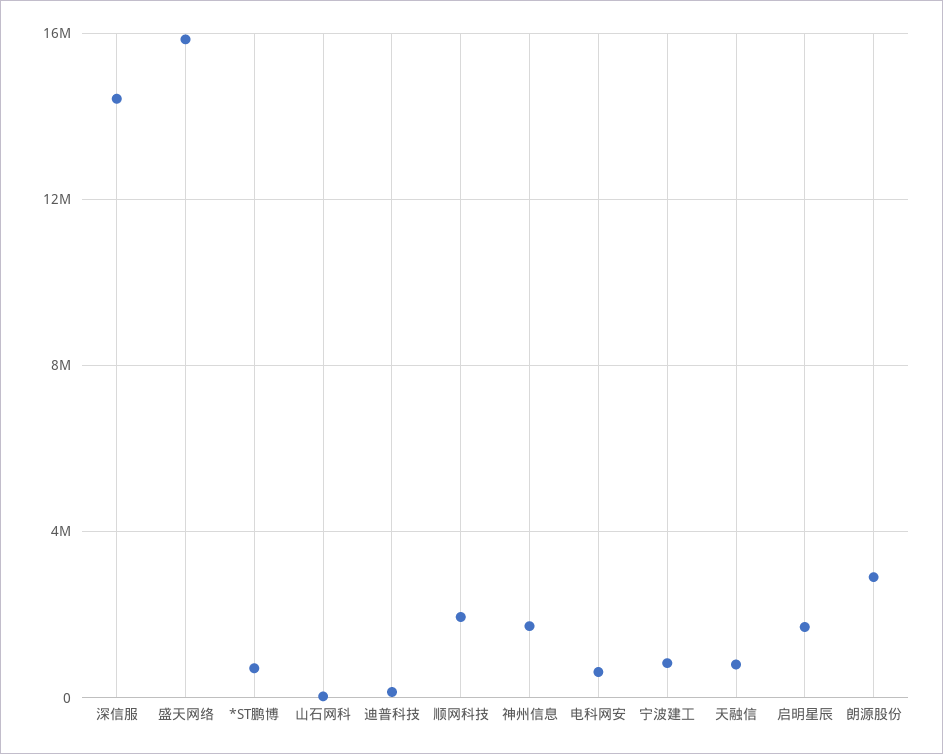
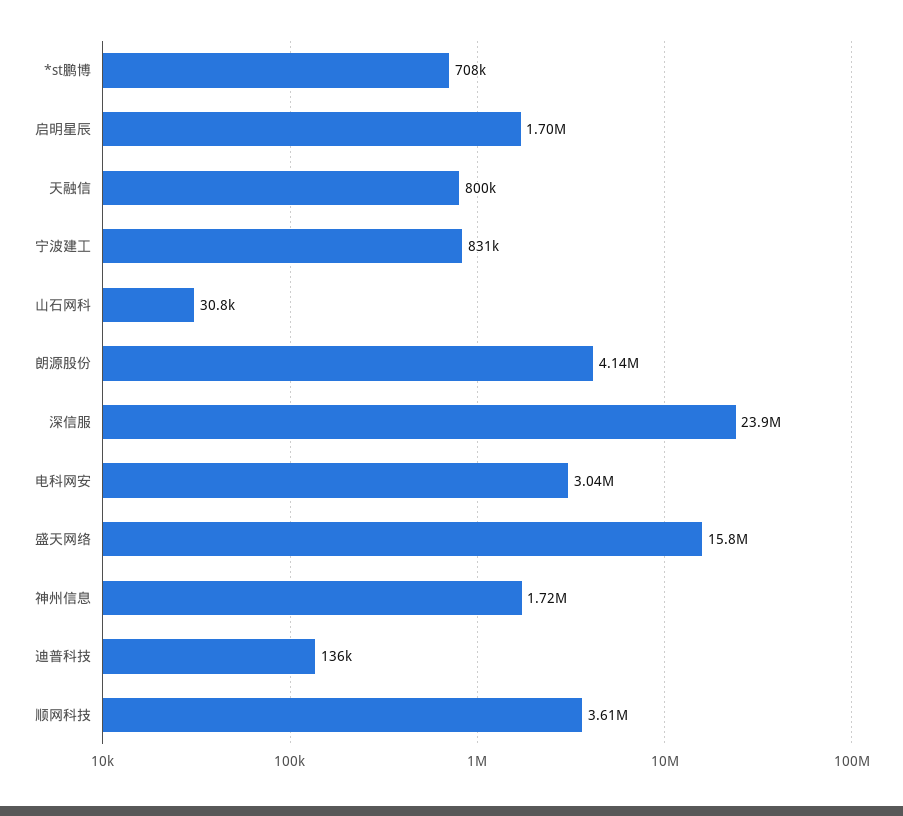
  {
-   "深信服": 14500000,
+   "深信服": 23900000,
    "盛天网络": 15800000,
    "*ST鹏博": 708000,
    "山石网科": 30800,
    "迪普科技": 136000,
-   "顺网科技": 2000000,
+   "顺网科技": 3610000,
    "神州信息": 1720000,
-   "电科网安": 500000,
+   "电科网安": 3040000,
    "宁波建工": 831000,
    "天融信": 800000,
    "启明星辰": 1700000,
-   "朗源股份": 3000000
+   "朗源股份": 4140000
  }

